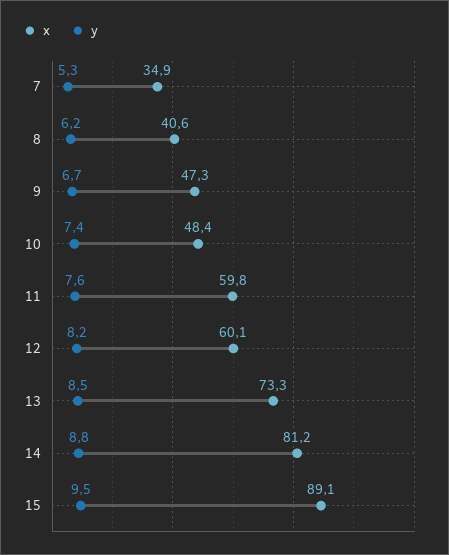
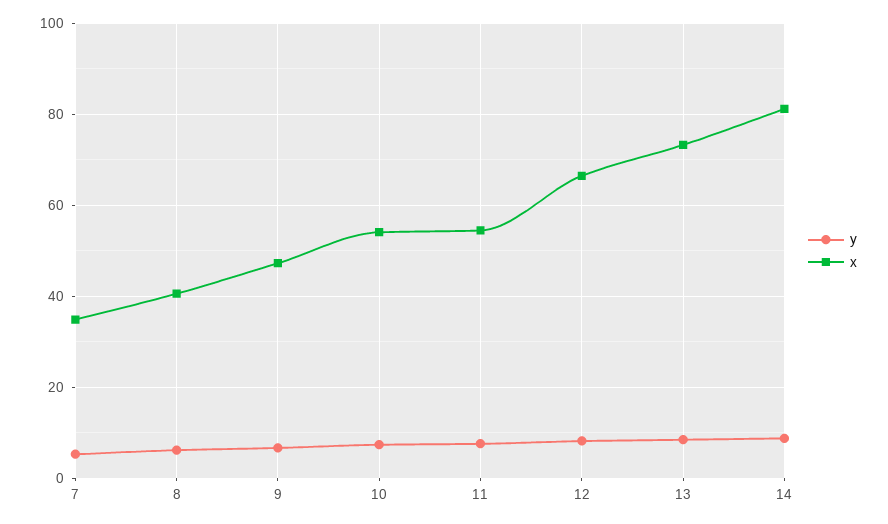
  {
    "x": {
      "7": 34.9,
      "8": 40.6,
      "9": 47.3,
-     "10": 48.4,
+     "10": 54,
-     "11": 59.8,
+     "11": 54,
-     "12": 60.1,
+     "12": 66,
      "13": 73.3,
-     "14": 81.2,
+     "14": 81.2
-     "15": 89.1
    },
    "y": {
      "7": 5.3,
      "8": 6.2,
      "9": 6.7,
      "10": 7.4,
      "11": 7.6,
      "12": 8.2,
      "13": 8.5,
-     "14": 8.8,
+     "14": 8.8
-     "15": 9.5
    }
  }

